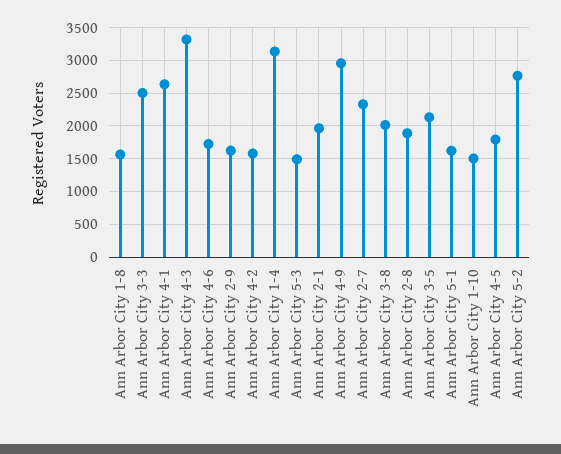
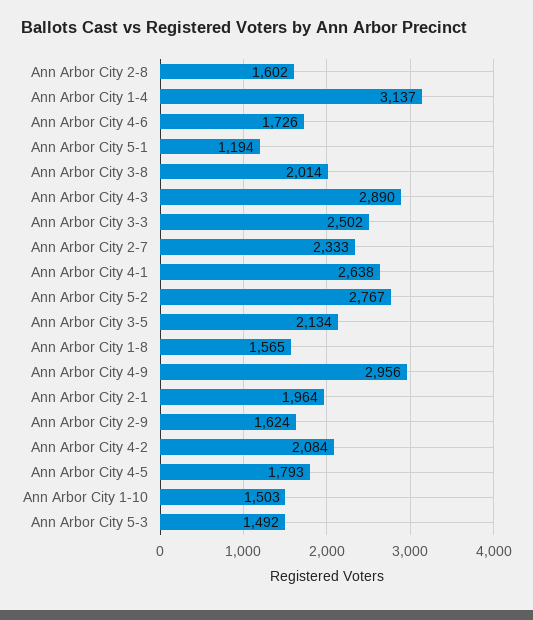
  {
    "Ann Arbor City 1-8": 1565,
    "Ann Arbor City 3-3": 2502,
    "Ann Arbor City 4-1": 2638,
-   "Ann Arbor City 4-3": 3300,
+   "Ann Arbor City 4-3": 2890,
    "Ann Arbor City 4-6": 1726,
    "Ann Arbor City 2-9": 1624,
-   "Ann Arbor City 4-2": 1600,
+   "Ann Arbor City 4-2": 2084,
    "Ann Arbor City 1-4": 3137,
    "Ann Arbor City 5-3": 1492,
    "Ann Arbor City 2-1": 1964,
    "Ann Arbor City 4-9": 2956,
    "Ann Arbor City 2-7": 2333,
    "Ann Arbor City 3-8": 2014,
-   "Ann Arbor City 2-8": 1900,
+   "Ann Arbor City 2-8": 1602,
    "Ann Arbor City 3-5": 2134,
-   "Ann Arbor City 5-1": 1600,
+   "Ann Arbor City 5-1": 1194,
    "Ann Arbor City 1-10": 1503,
    "Ann Arbor City 4-5": 1793,
    "Ann Arbor City 5-2": 2767
  }

